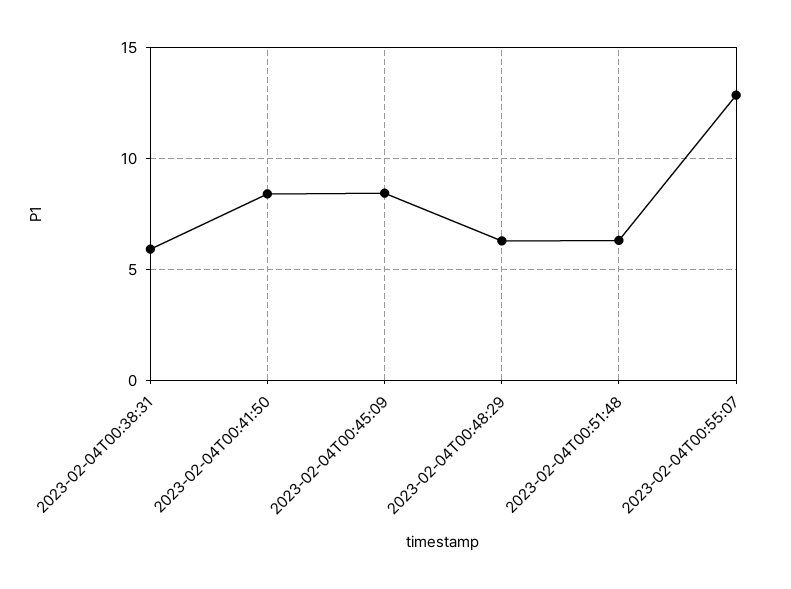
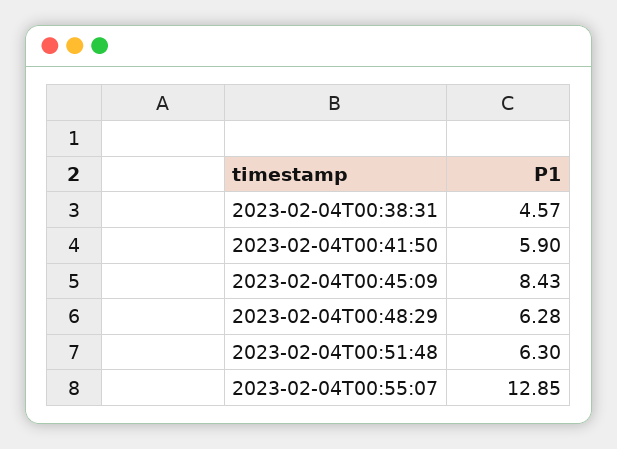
  {
-   "2023-02-04T00:38:31": 6,
+   "2023-02-04T00:38:31": 4.57,
-   "2023-02-04T00:41:50": 8.5,
+   "2023-02-04T00:41:50": 5.9,
    "2023-02-04T00:45:09": 8.43,
    "2023-02-04T00:48:29": 6.28,
    "2023-02-04T00:51:48": 6.3,
    "2023-02-04T00:55:07": 12.85
  }

